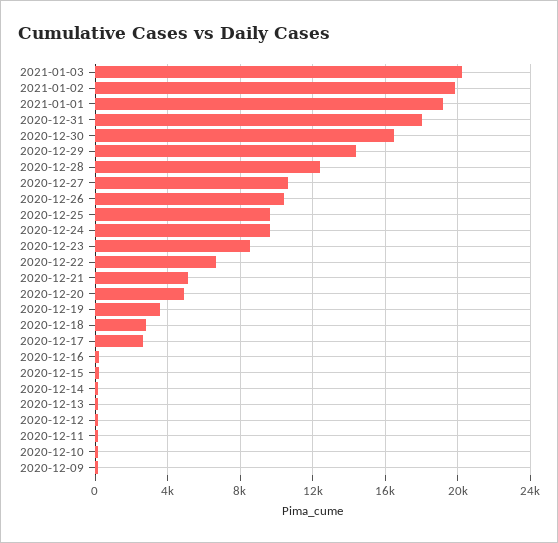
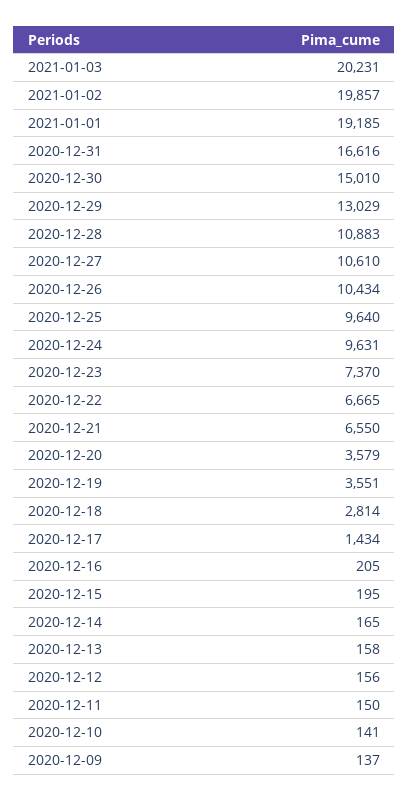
  {
    "2021-01-03": 20231,
    "2021-01-02": 19857,
    "2021-01-01": 19185,
-   "2020-12-31": 18000,
+   "2020-12-31": 16616,
-   "2020-12-30": 16500,
+   "2020-12-30": 15010,
-   "2020-12-29": 14500,
+   "2020-12-29": 13029,
-   "2020-12-28": 12500,
+   "2020-12-28": 10883,
    "2020-12-27": 10610,
    "2020-12-26": 10434,
    "2020-12-25": 9640,
    "2020-12-24": 9631,
-   "2020-12-23": 8500,
+   "2020-12-23": 7370,
    "2020-12-22": 6665,
-   "2020-12-21": 5000,
+   "2020-12-21": 6550,
-   "2020-12-20": 5000,
+   "2020-12-20": 3579,
    "2020-12-19": 3551,
    "2020-12-18": 2814,
-   "2020-12-17": 2500,
+   "2020-12-17": 1434,
    "2020-12-16": 205,
    "2020-12-15": 195,
    "2020-12-14": 165,
    "2020-12-13": 158,
    "2020-12-12": 156,
    "2020-12-11": 150,
    "2020-12-10": 141,
    "2020-12-09": 137
  }

